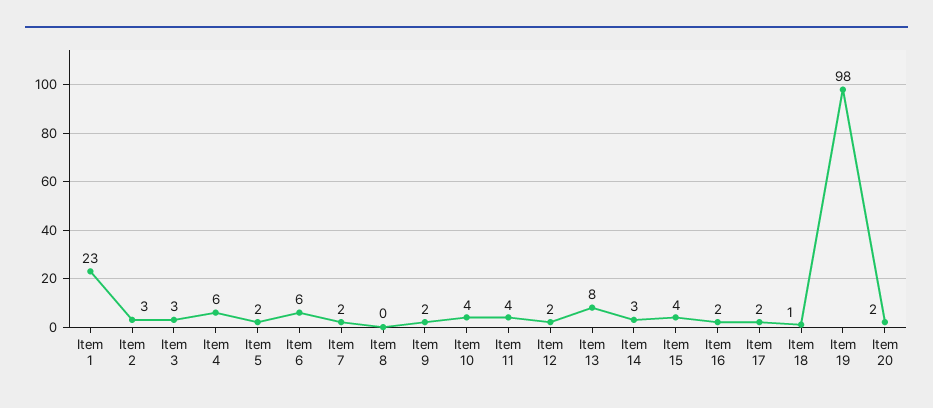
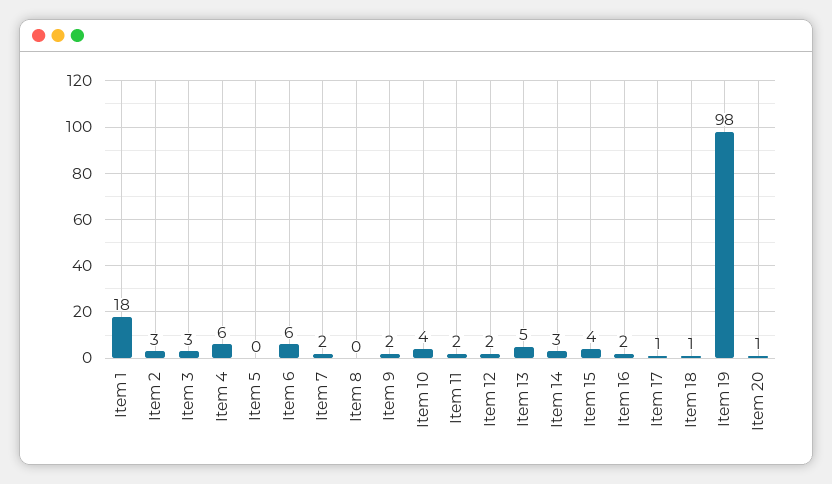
  {
-   "Item 1": 23,
+   "Item 1": 18,
    "Item 2": 3,
    "Item 3": 3,
    "Item 4": 6,
-   "Item 5": 2,
+   "Item 5": 0,
    "Item 6": 6,
    "Item 7": 2,
    "Item 8": 0,
    "Item 9": 2,
    "Item 10": 4,
-   "Item 11": 4,
+   "Item 11": 2,
    "Item 12": 2,
-   "Item 13": 8,
+   "Item 13": 5,
    "Item 14": 3,
    "Item 15": 4,
    "Item 16": 2,
-   "Item 17": 2,
+   "Item 17": 1,
    "Item 18": 1,
    "Item 19": 98,
-   "Item 20": 2
+   "Item 20": 1
  }

